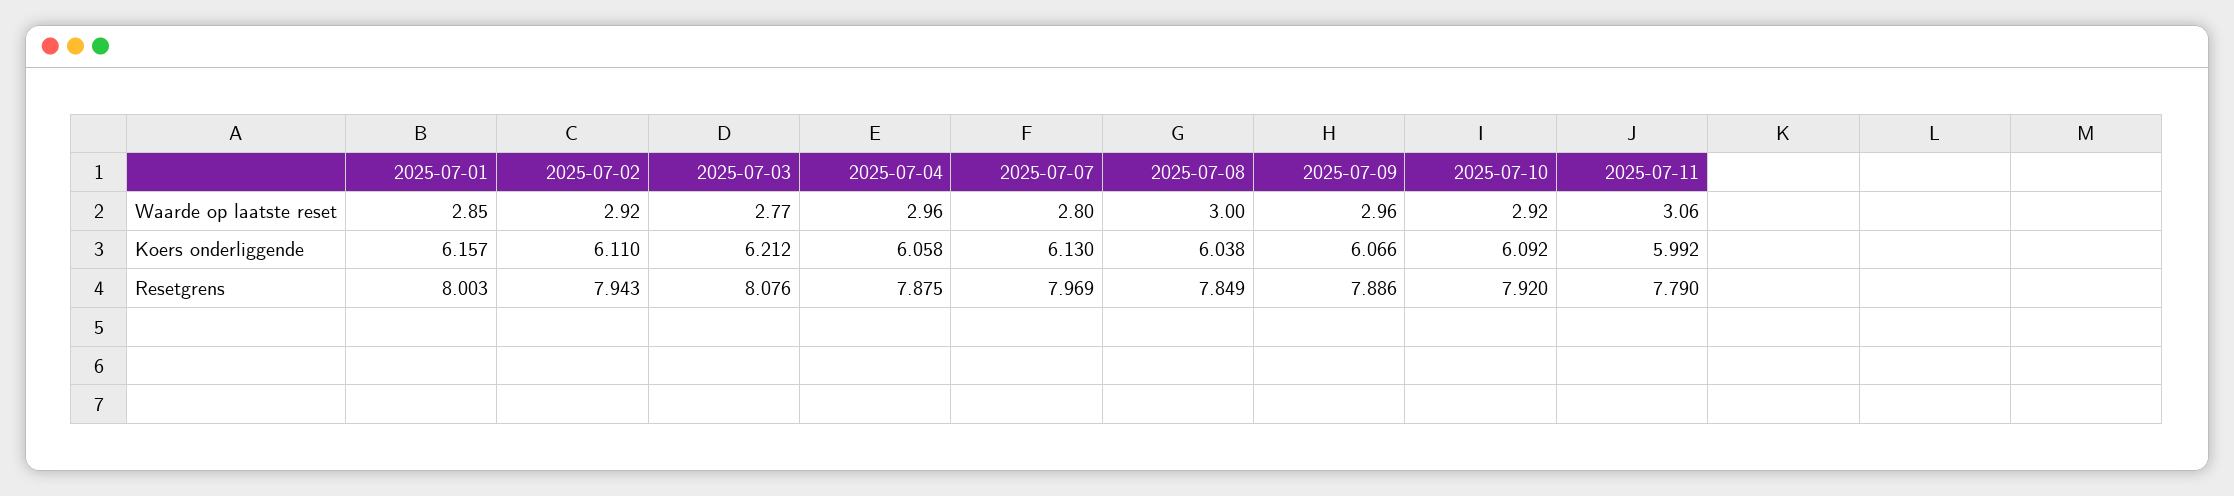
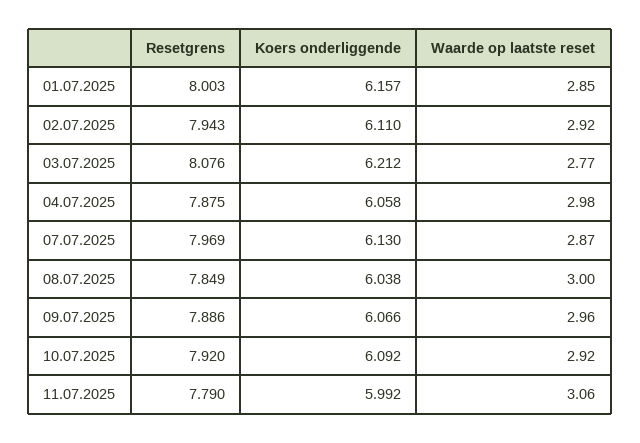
  {
    "2025-07-01": {
      "Waarde op laatste reset": 2.85,
      "Koers onderliggende": 6.157,
      "Resetgrens": 8.003
    },
    "2025-07-02": {
      "Waarde op laatste reset": 2.92,
      "Koers onderliggende": 6.11,
      "Resetgrens": 7.943
    },
    "2025-07-03": {
      "Waarde op laatste reset": 2.77,
      "Koers onderliggende": 6.212,
      "Resetgrens": 8.076
    },
    "2025-07-04": {
-     "Waarde op laatste reset": 2.96,
+     "Waarde op laatste reset": 2.98,
      "Koers onderliggende": 6.058,
      "Resetgrens": 7.875
    },
    "2025-07-07": {
-     "Waarde op laatste reset": 2.8,
+     "Waarde op laatste reset": 2.87,
      "Koers onderliggende": 6.13,
      "Resetgrens": 7.969
    },
    "2025-07-08": {
      "Waarde op laatste reset": 3,
      "Koers onderliggende": 6.038,
      "Resetgrens": 7.849
    },
    "2025-07-09": {
      "Waarde op laatste reset": 2.96,
      "Koers onderliggende": 6.066,
      "Resetgrens": 7.886
    },
    "2025-07-10": {
      "Waarde op laatste reset": 2.92,
      "Koers onderliggende": 6.092,
      "Resetgrens": 7.92
    },
    "2025-07-11": {
      "Waarde op laatste reset": 3.06,
      "Koers onderliggende": 5.992,
      "Resetgrens": 7.79
    }
  }

